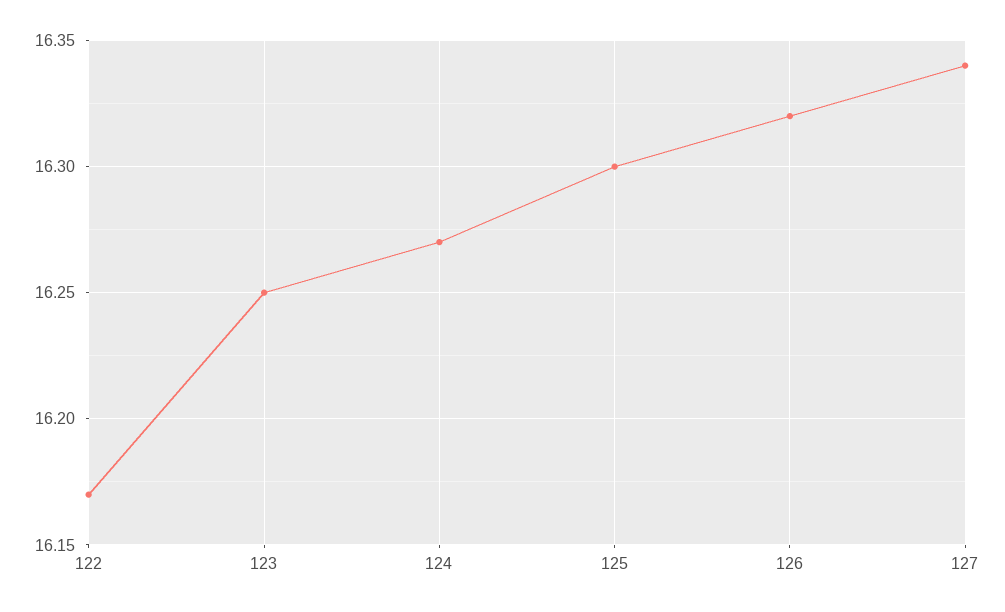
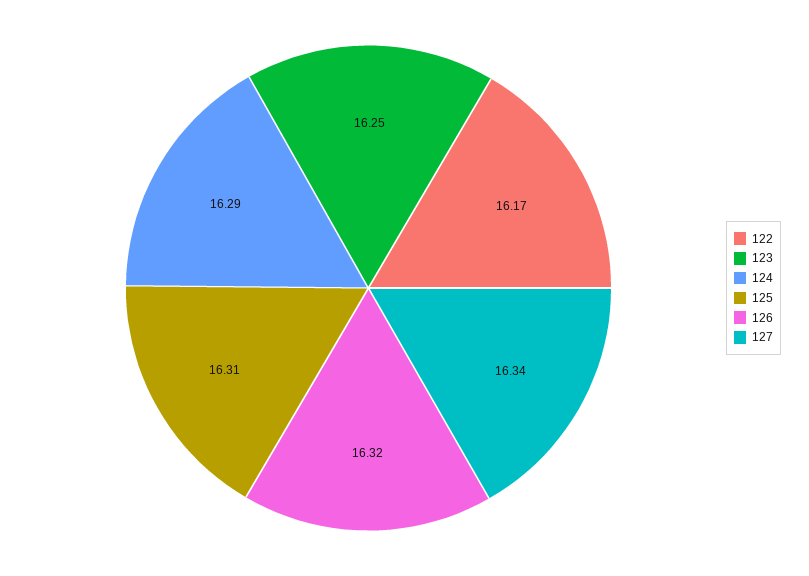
  {
    "122": 16.17,
    "123": 16.25,
-   "124": 16.27,
+   "124": 16.29,
-   "125": 16.3,
+   "125": 16.31,
    "126": 16.32,
    "127": 16.34
  }

